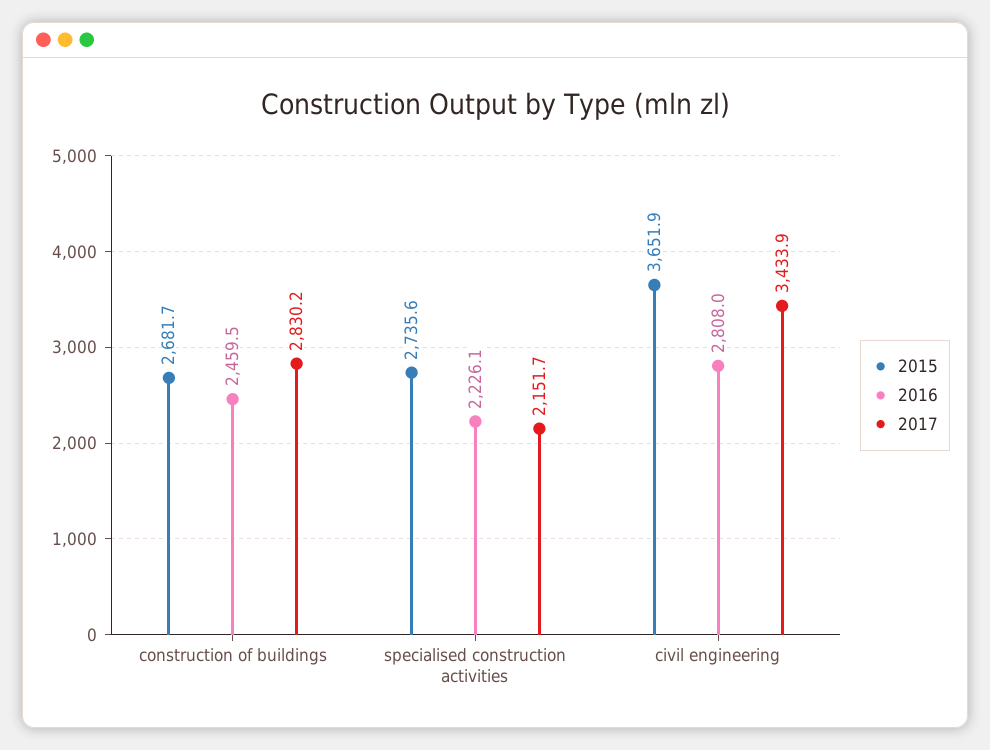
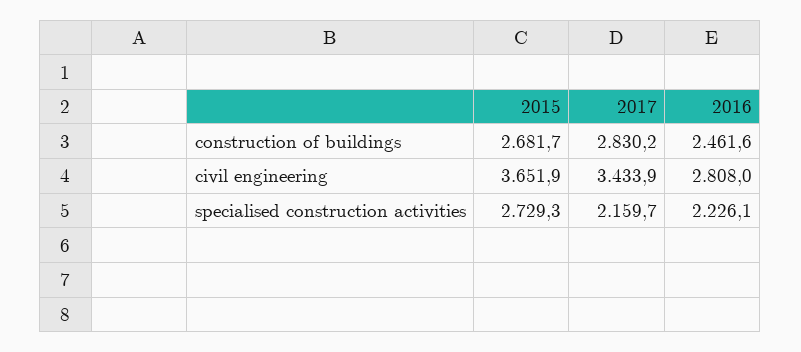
  {
    "2015": {
      "construction of buildings": 2681.7,
-     "specialised construction activities": 2735.6,
+     "specialised construction activities": 2729.3,
      "civil engineering": 3651.9
    },
    "2016": {
-     "construction of buildings": 2459.5,
+     "construction of buildings": 2461.6,
      "specialised construction activities": 2226.1,
      "civil engineering": 2808
    },
    "2017": {
      "construction of buildings": 2830.2,
-     "specialised construction activities": 2151.7,
+     "specialised construction activities": 2159.7,
      "civil engineering": 3433.9
    }
  }

